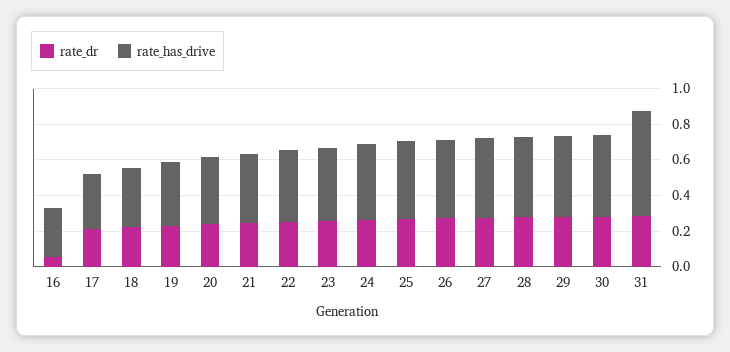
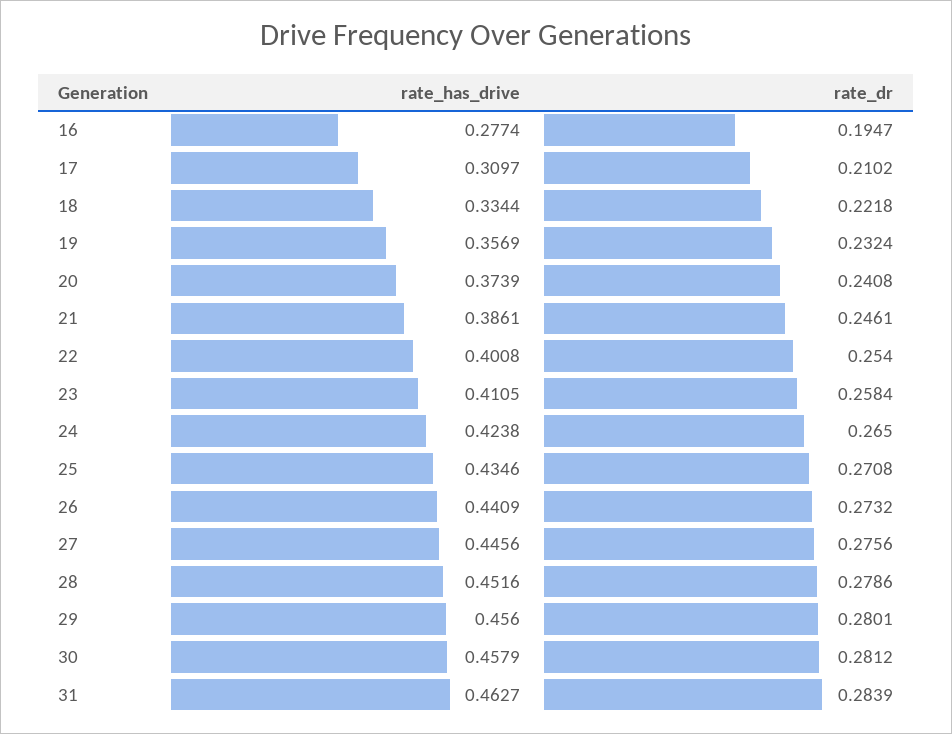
  {
    "rate_dr": {
-     "16": 0.05,
+     "16": 0.1947,
      "17": 0.2102,
      "18": 0.2218,
      "19": 0.2324,
      "20": 0.2408,
      "21": 0.2461,
      "22": 0.254,
      "23": 0.2584,
      "24": 0.265,
      "25": 0.2708,
      "26": 0.2732,
      "27": 0.2756,
      "28": 0.2786,
      "29": 0.2801,
      "30": 0.2812,
      "31": 0.2839
    },
    "rate_has_drive": {
      "16": 0.2774,
      "17": 0.3097,
      "18": 0.3344,
      "19": 0.3569,
      "20": 0.3739,
      "21": 0.3861,
      "22": 0.4008,
      "23": 0.4105,
      "24": 0.4238,
      "25": 0.4346,
      "26": 0.4409,
      "27": 0.4456,
      "28": 0.4516,
      "29": 0.456,
      "30": 0.4579,
-     "31": 0.6
+     "31": 0.4627
    }
  }

